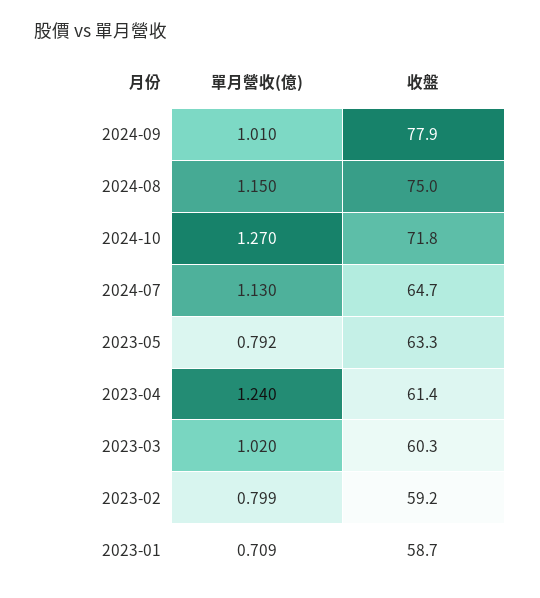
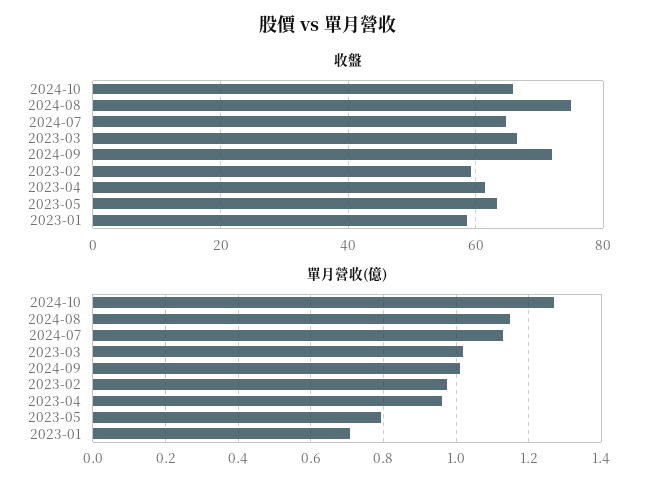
  {
    "單月營收(億)": {
      "2024-09": 1.01,
      "2024-08": 1.15,
      "2024-10": 1.27,
      "2024-07": 1.13,
      "2023-05": 0.792,
-     "2023-04": 1.24,
+     "2023-04": 0.96,
      "2023-03": 1.02,
-     "2023-02": 0.799,
+     "2023-02": 0.98,
      "2023-01": 0.709
    },
    "收盤": {
-     "2024-09": 77.9,
+     "2024-09": 72,
      "2024-08": 75,
-     "2024-10": 71.8,
+     "2024-10": 66,
      "2024-07": 64.7,
      "2023-05": 63.3,
      "2023-04": 61.4,
-     "2023-03": 60.3,
+     "2023-03": 66,
      "2023-02": 59.2,
      "2023-01": 58.7
    }
  }

